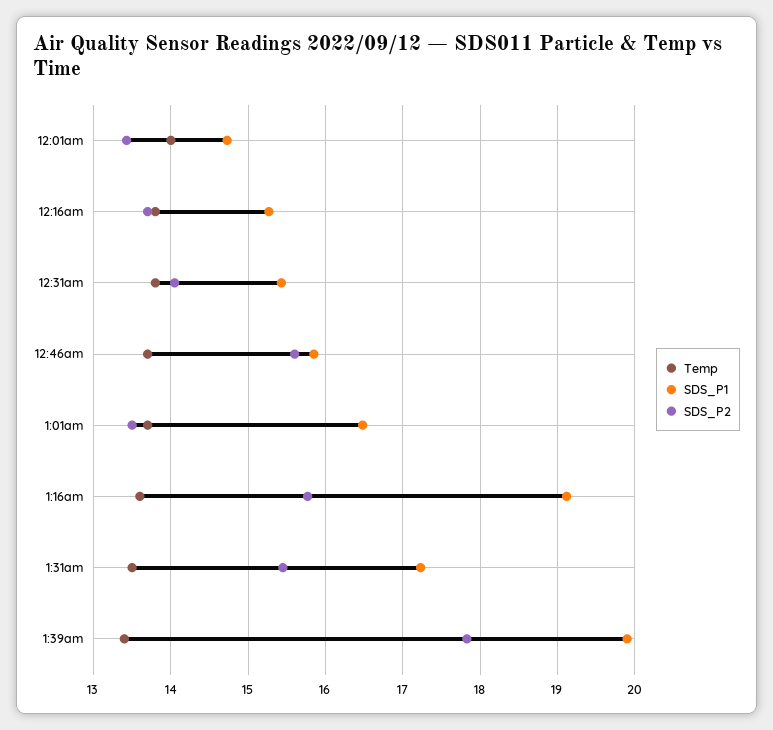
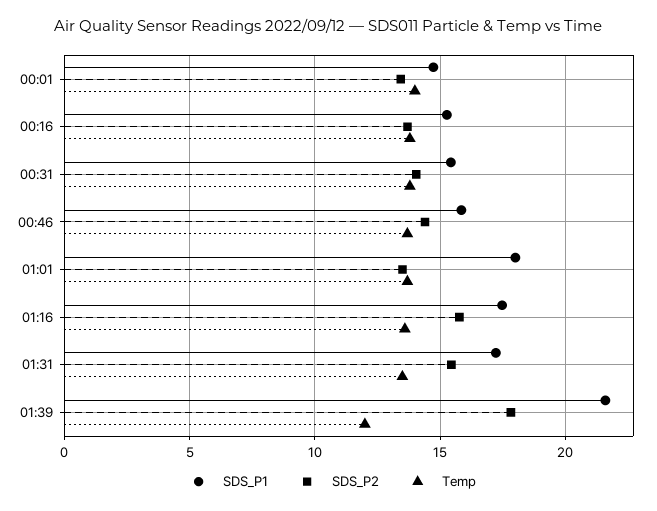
  {
    "Temp": {
      "12:01am": 14,
      "12:16am": 13.8,
      "12:31am": 13.8,
      "12:46am": 13.7,
      "1:01am": 13.7,
      "1:16am": 13.6,
      "1:31am": 13.5,
-     "1:39am": 13.4
+     "1:39am": 12
    },
    "SDS_P1": {
      "12:01am": 14.7,
      "12:16am": 15.3,
      "12:31am": 15.4,
      "12:46am": 15.9,
-     "1:01am": 16.5,
+     "1:01am": 18,
-     "1:16am": 19.1,
+     "1:16am": 17.5,
      "1:31am": 17.2,
-     "1:39am": 19.9
+     "1:39am": 21.5
    },
    "SDS_P2": {
      "12:01am": 13.4,
      "12:16am": 13.7,
      "12:31am": 14.1,
-     "12:46am": 15.6,
+     "12:46am": 14.5,
      "1:01am": 13.5,
      "1:16am": 15.8,
      "1:31am": 15.5,
      "1:39am": 17.8
    }
  }

